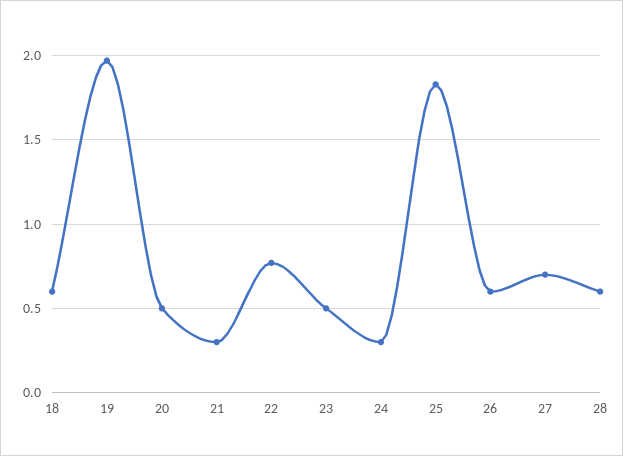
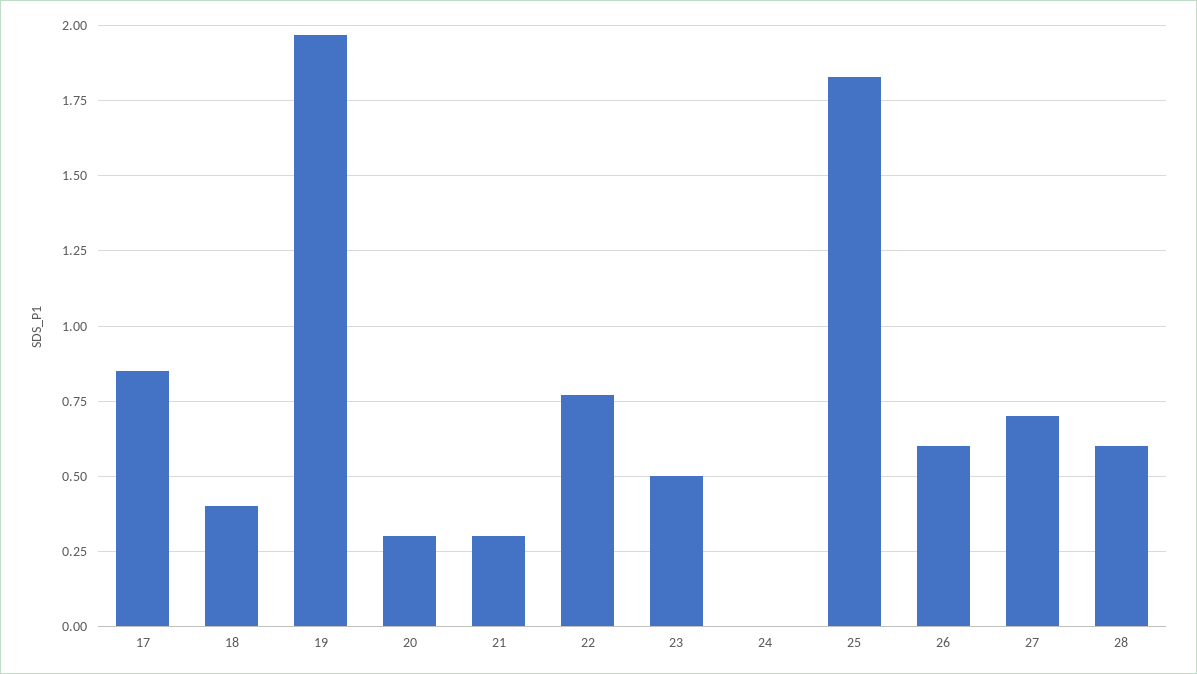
  {
-   "18": 0.6,
+   "18": 0.4,
    "19": 1.95,
-   "20": 0.5,
+   "20": 0.3,
    "21": 0.3,
    "22": 0.75,
    "23": 0.5,
-   "24": 0.3,
+   "24": 0,
    "25": 1.85,
    "26": 0.6,
    "27": 0.7,
-   "28": 0.6
+   "28": 0.6,
+   "17": 0.85
  }

